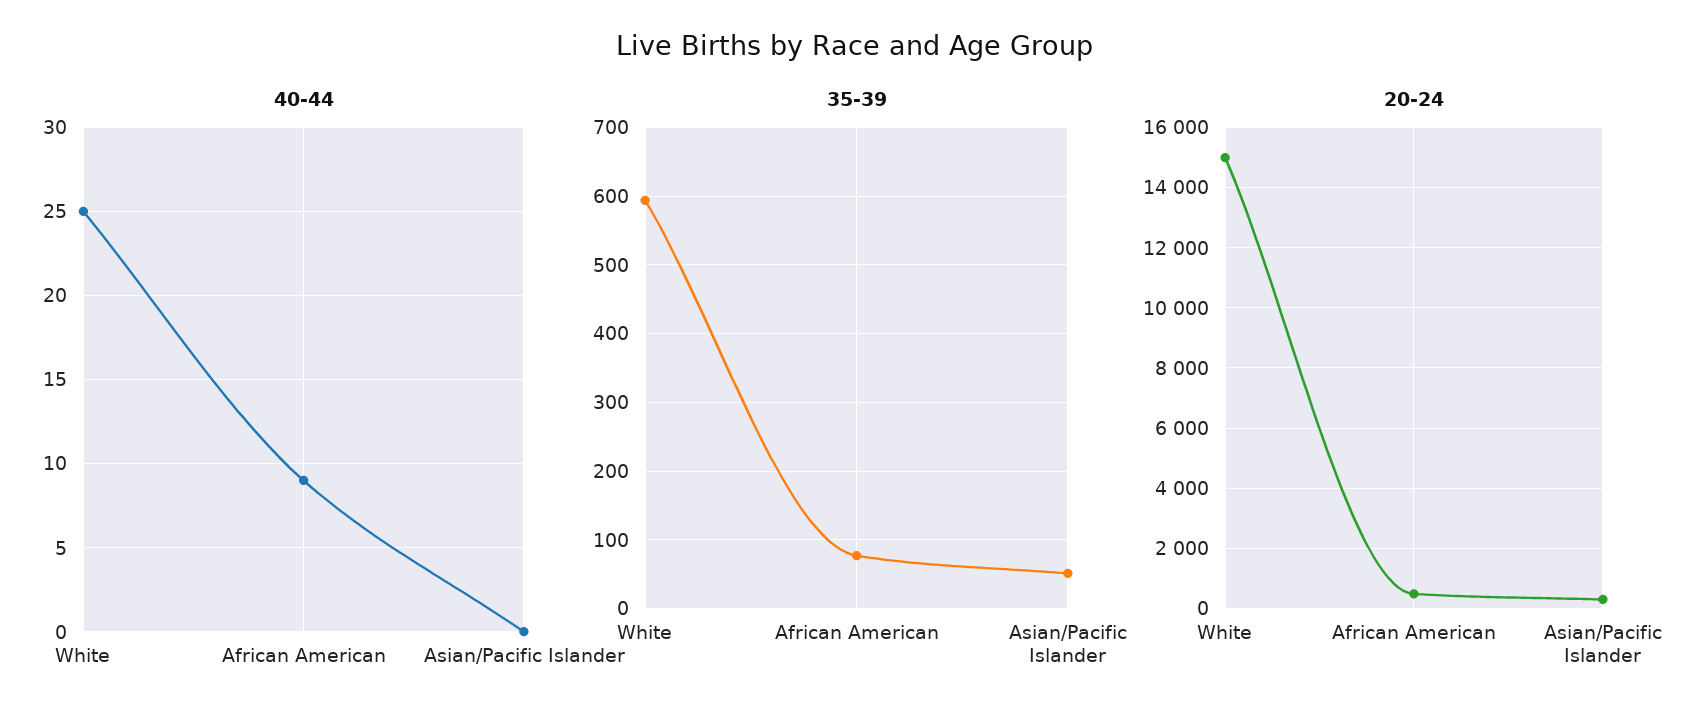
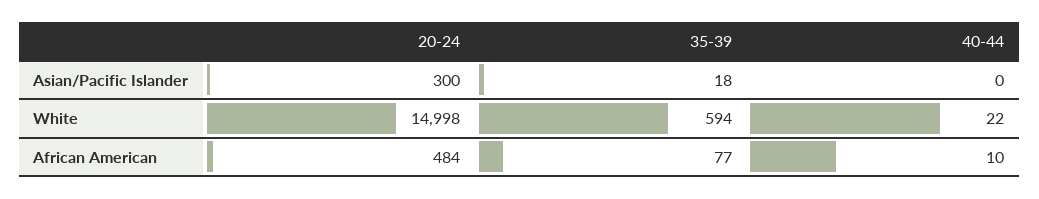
  {
    "40-44": {
-     "White": 25,
+     "White": 22,
-     "African American": 9,
+     "African American": 10,
      "Asian/Pacific Islander": 0
    },
    "35-39": {
      "White": 594,
      "African American": 77,
-     "Asian/Pacific Islander": 50
+     "Asian/Pacific Islander": 18
    },
    "20-24": {
      "White": 14998,
      "African American": 484,
      "Asian/Pacific Islander": 300
    }
  }

